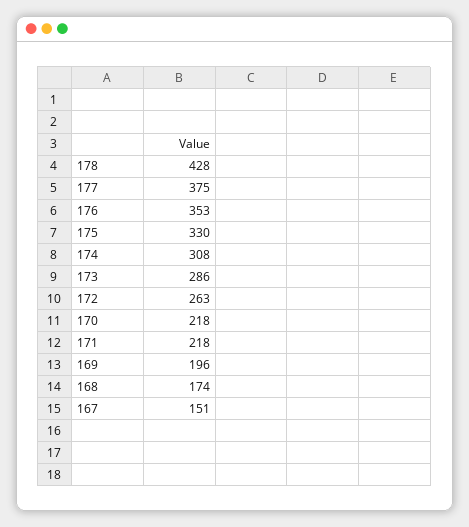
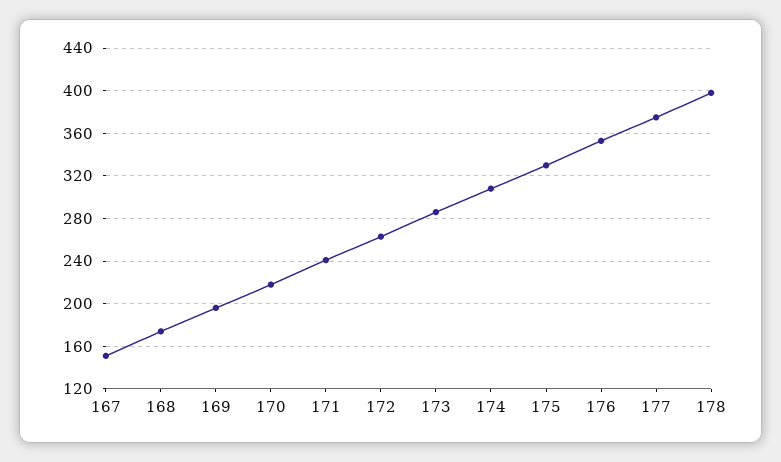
  {
-   "178": 428,
+   "178": 400,
    "177": 375,
    "176": 353,
    "175": 330,
    "174": 308,
    "173": 286,
    "172": 263,
    "170": 218,
-   "171": 218,
+   "171": 240,
    "169": 196,
    "168": 174,
    "167": 151
  }

